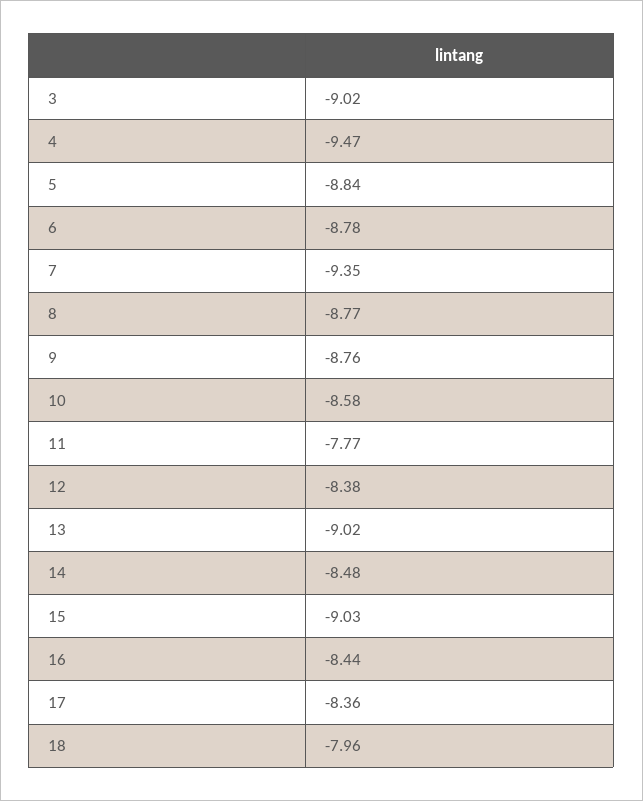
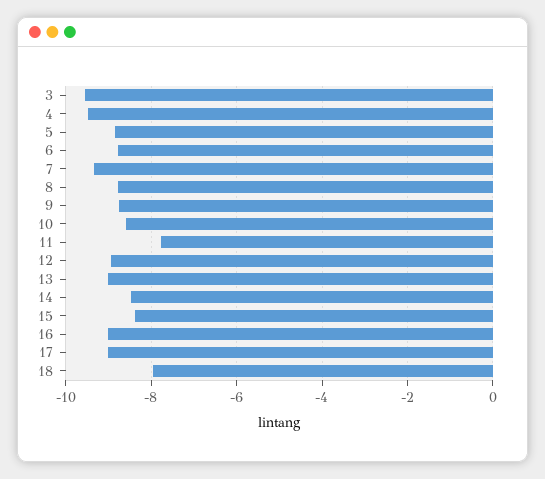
  {
-   "3": -9.02,
+   "3": -9.6,
    "4": -9.47,
    "5": -8.84,
    "6": -8.78,
    "7": -9.35,
    "8": -8.77,
    "9": -8.76,
    "10": -8.58,
    "11": -7.77,
-   "12": -8.38,
+   "12": -9,
    "13": -9.02,
    "14": -8.48,
-   "15": -9.03,
+   "15": -8.4,
-   "16": -8.44,
+   "16": -9,
-   "17": -8.36,
+   "17": -9,
    "18": -7.96
  }

